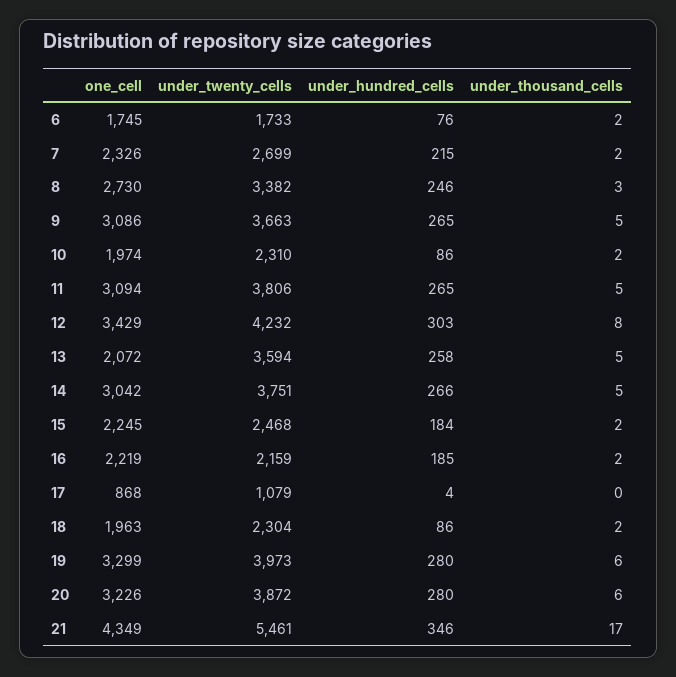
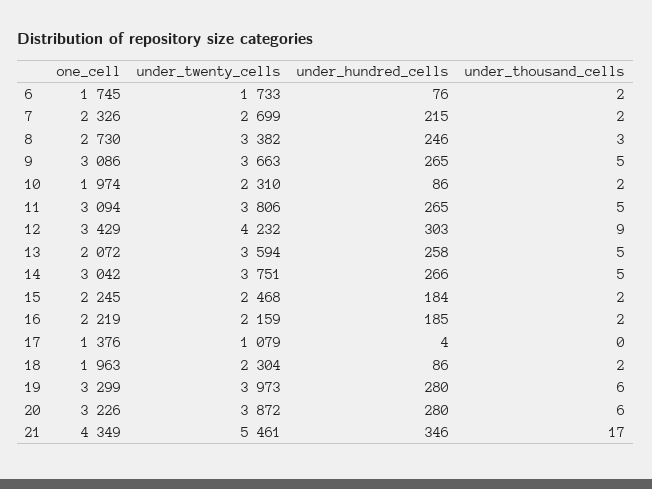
  {
    "one_cell": {
      "6": 1745,
      "7": 2326,
      "8": 2730,
      "9": 3086,
      "10": 1974,
      "11": 3094,
      "12": 3429,
      "13": 2072,
      "14": 3042,
      "15": 2245,
      "16": 2219,
-     "17": 868,
+     "17": 1376,
      "18": 1963,
      "19": 3299,
      "20": 3226,
      "21": 4349
    },
    "under_twenty_cells": {
      "6": 1733,
      "7": 2699,
      "8": 3382,
      "9": 3663,
      "10": 2310,
      "11": 3806,
      "12": 4232,
      "13": 3594,
      "14": 3751,
      "15": 2468,
      "16": 2159,
      "17": 1079,
      "18": 2304,
      "19": 3973,
      "20": 3872,
      "21": 5461
    },
    "under_hundred_cells": {
      "6": 76,
      "7": 215,
      "8": 246,
      "9": 265,
      "10": 86,
      "11": 265,
      "12": 303,
      "13": 258,
      "14": 266,
      "15": 184,
      "16": 185,
      "17": 4,
      "18": 86,
      "19": 280,
      "20": 280,
      "21": 346
    },
    "under_thousand_cells": {
      "6": 2,
      "7": 2,
      "8": 3,
      "9": 5,
      "10": 2,
      "11": 5,
-     "12": 8,
+     "12": 9,
      "13": 5,
      "14": 5,
      "15": 2,
      "16": 2,
      "17": 0,
      "18": 2,
      "19": 6,
      "20": 6,
      "21": 17
    }
  }

